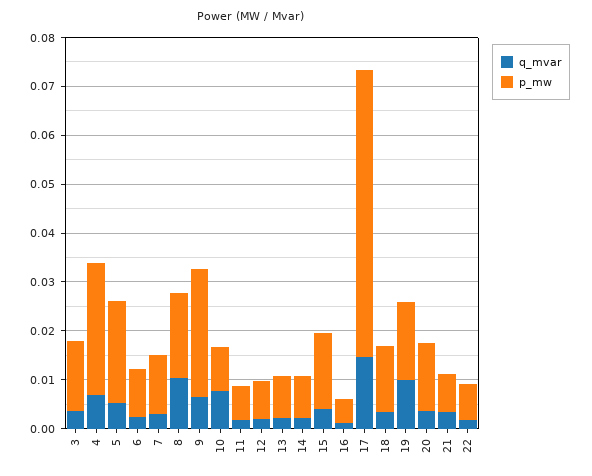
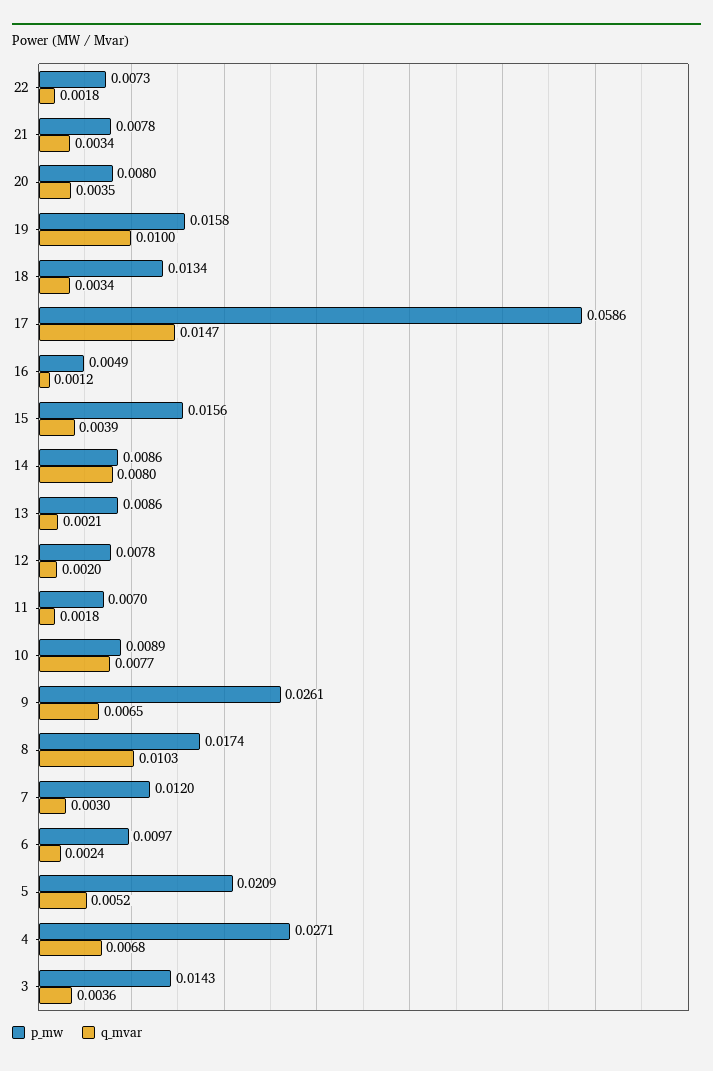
  {
    "q_mvar": {
      "3": 0.0036,
      "4": 0.0068,
      "5": 0.0052,
      "6": 0.0024,
      "7": 0.003,
      "8": 0.0103,
      "9": 0.0065,
      "10": 0.0077,
      "11": 0.0018,
      "12": 0.002,
      "13": 0.0021,
-     "14": 0.002,
+     "14": 0.008,
      "15": 0.0039,
      "16": 0.0012,
      "17": 0.0147,
      "18": 0.0034,
      "19": 0.01,
      "20": 0.0035,
      "21": 0.0034,
      "22": 0.0018
    },
    "p_mw": {
      "3": 0.0143,
      "4": 0.0271,
      "5": 0.0209,
      "6": 0.0097,
      "7": 0.012,
      "8": 0.0174,
      "9": 0.0261,
      "10": 0.0089,
      "11": 0.007,
      "12": 0.0078,
      "13": 0.0086,
      "14": 0.0086,
      "15": 0.0156,
      "16": 0.0049,
      "17": 0.0586,
      "18": 0.0134,
      "19": 0.0158,
-     "20": 0.014,
+     "20": 0.008,
      "21": 0.0078,
      "22": 0.0073
    }
  }

